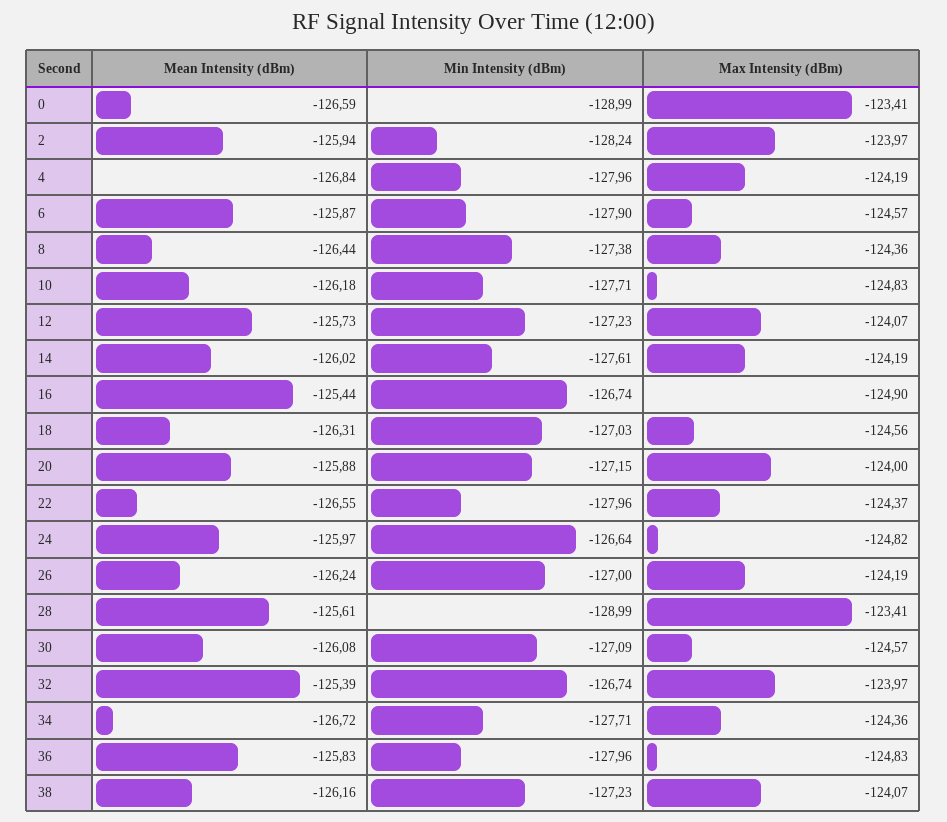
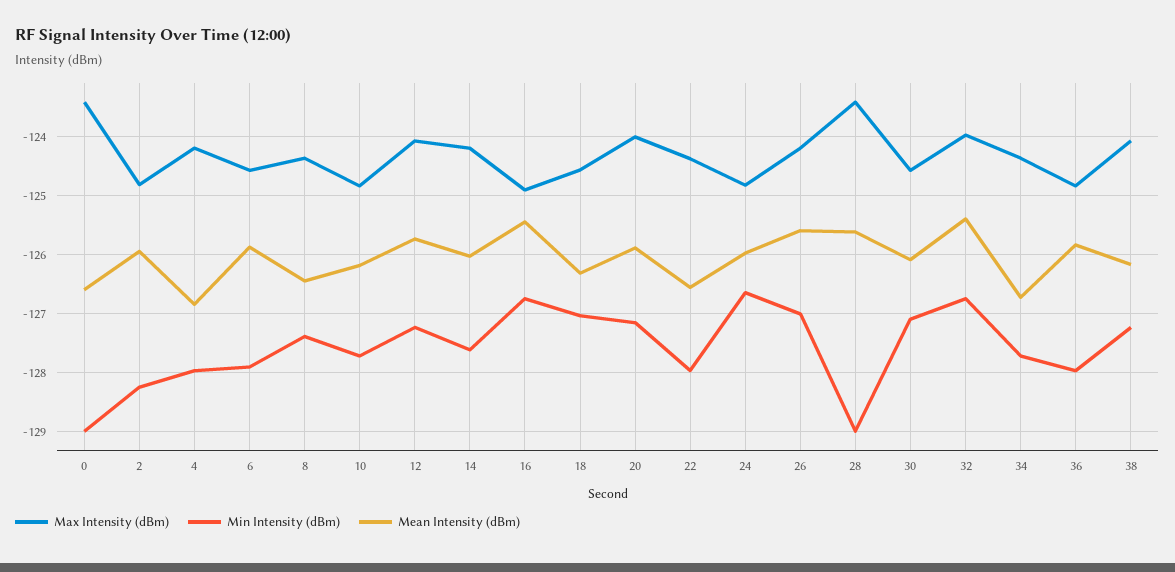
  {
    "Mean Intensity (dBm)": {
      "0": -126.59,
      "2": -125.94,
      "4": -126.84,
      "6": -125.87,
      "8": -126.44,
      "10": -126.18,
      "12": -125.73,
      "14": -126.02,
      "16": -125.44,
      "18": -126.31,
      "20": -125.88,
      "22": -126.55,
      "24": -125.97,
-     "26": -126.24,
+     "26": -125.6,
      "28": -125.61,
      "30": -126.08,
      "32": -125.39,
      "34": -126.72,
      "36": -125.83,
      "38": -126.16
    },
    "Min Intensity (dBm)": {
      "0": -128.99,
      "2": -128.24,
      "4": -127.96,
      "6": -127.9,
      "8": -127.38,
      "10": -127.71,
      "12": -127.23,
      "14": -127.61,
      "16": -126.74,
      "18": -127.03,
      "20": -127.15,
      "22": -127.96,
      "24": -126.64,
      "26": -127,
      "28": -128.99,
      "30": -127.09,
      "32": -126.74,
      "34": -127.71,
      "36": -127.96,
      "38": -127.23
    },
    "Max Intensity (dBm)": {
      "0": -123.41,
-     "2": -123.97,
+     "2": -124.8,
      "4": -124.19,
      "6": -124.57,
      "8": -124.36,
      "10": -124.83,
      "12": -124.07,
      "14": -124.19,
      "16": -124.9,
      "18": -124.56,
      "20": -124,
      "22": -124.37,
      "24": -124.82,
      "26": -124.19,
      "28": -123.41,
      "30": -124.57,
      "32": -123.97,
      "34": -124.36,
      "36": -124.83,
      "38": -124.07
    }
  }

